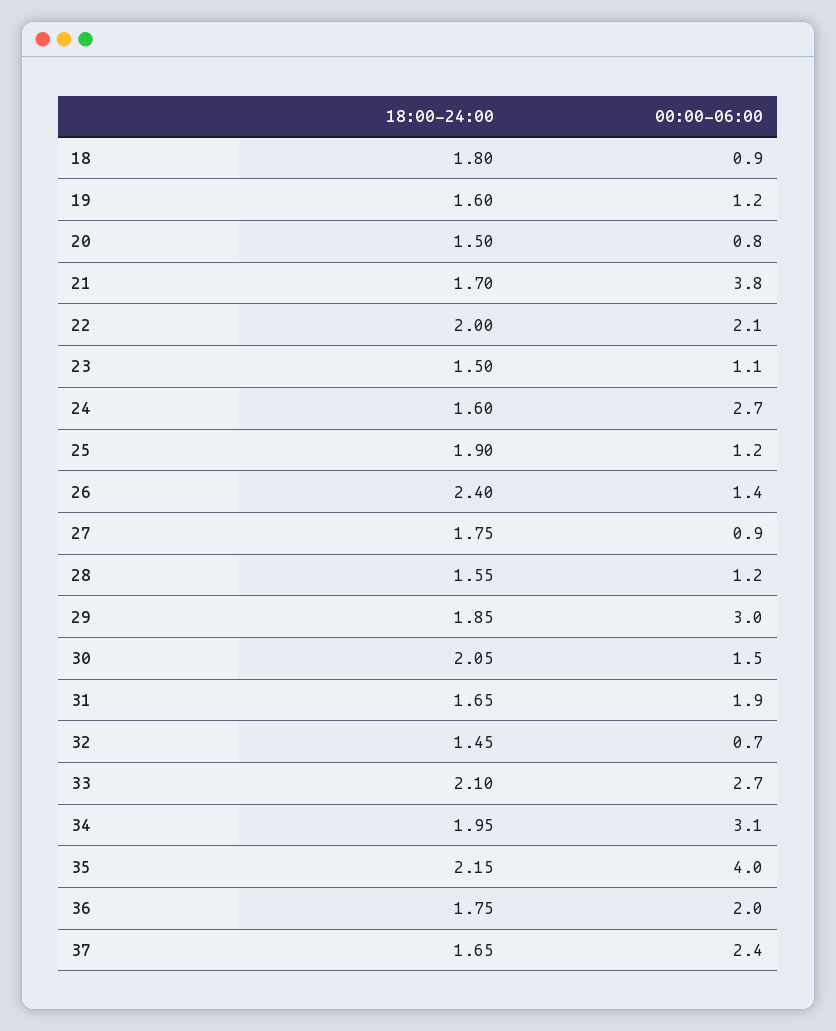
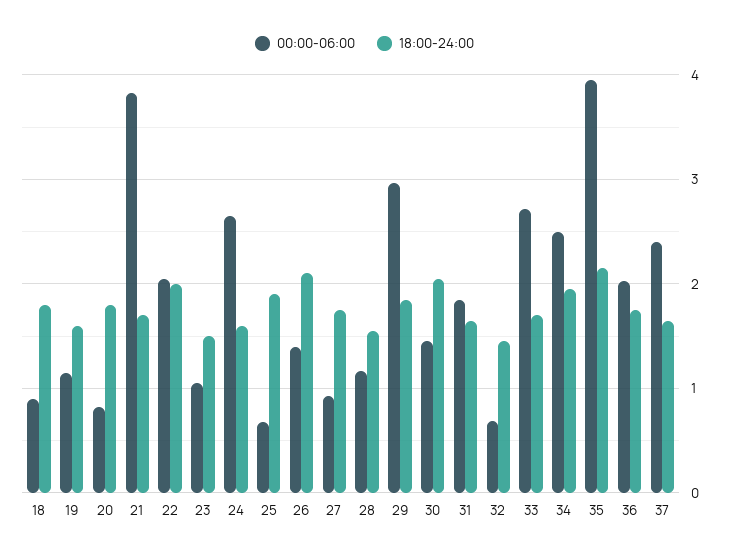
  {
    "18:00-24:00": {
      "18": 1.8,
      "19": 1.6,
-     "20": 1.5,
+     "20": 1.8,
      "21": 1.7,
      "22": 2,
      "23": 1.5,
      "24": 1.6,
      "25": 1.9,
-     "26": 2.4,
+     "26": 2.1,
      "27": 1.75,
      "28": 1.55,
      "29": 1.85,
      "30": 2.05,
      "31": 1.65,
      "32": 1.45,
-     "33": 2.1,
+     "33": 1.7,
      "34": 1.95,
      "35": 2.15,
      "36": 1.75,
      "37": 1.65
    },
    "00:00-06:00": {
      "18": 0.9,
      "19": 1.2,
      "20": 0.8,
      "21": 3.8,
      "22": 2.1,
      "23": 1.1,
      "24": 2.7,
-     "25": 1.2,
+     "25": 0.7,
      "26": 1.4,
      "27": 0.9,
      "28": 1.2,
      "29": 3,
      "30": 1.5,
      "31": 1.9,
      "32": 0.7,
      "33": 2.7,
-     "34": 3.1,
+     "34": 2.5,
      "35": 4,
      "36": 2,
      "37": 2.4
    }
  }

